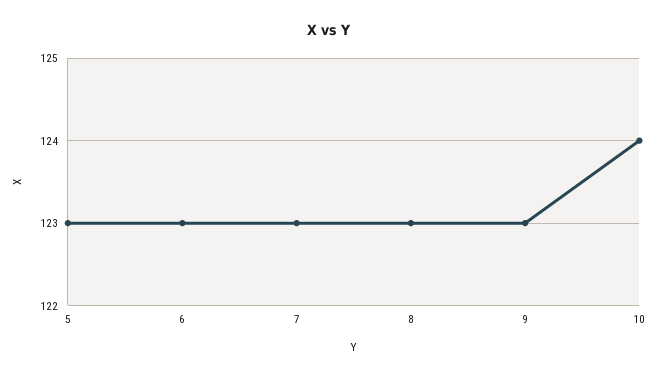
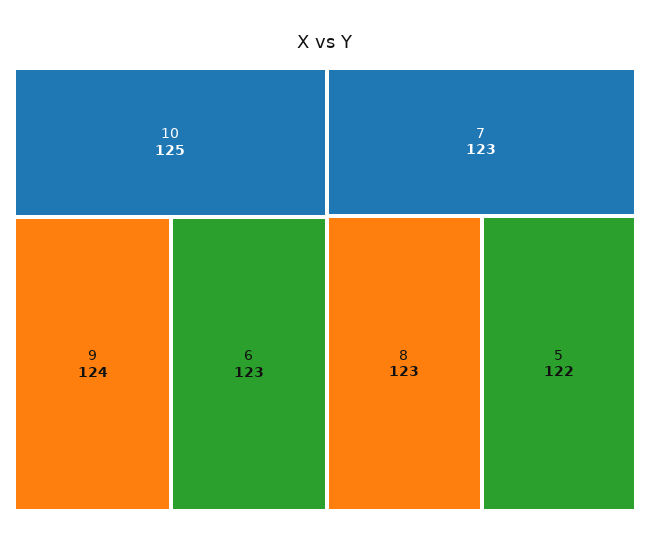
  {
-   "5": 123,
+   "5": 122,
    "6": 123,
    "7": 123,
    "8": 123,
-   "9": 123,
+   "9": 124,
-   "10": 124
+   "10": 125
  }

